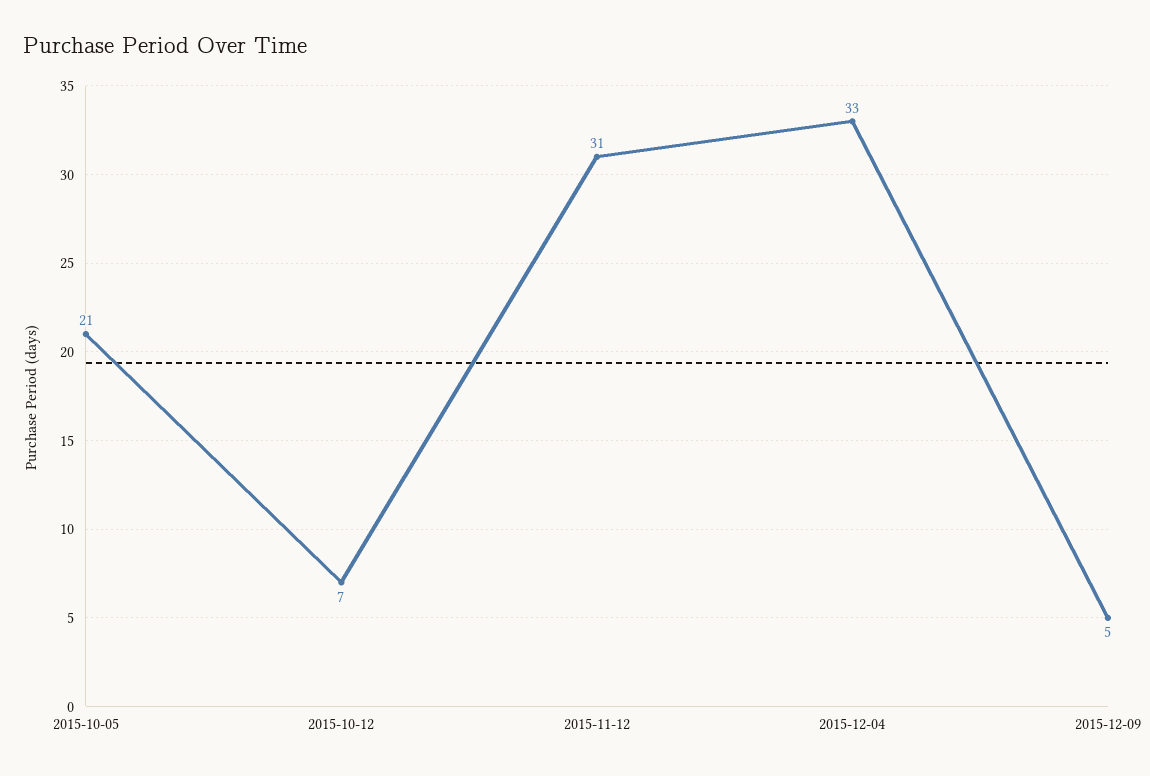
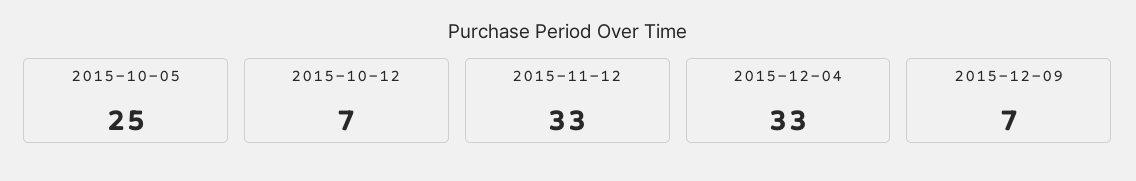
  {
-   "2015-10-05": 21,
+   "2015-10-05": 25,
    "2015-10-12": 7,
-   "2015-11-12": 31,
+   "2015-11-12": 33,
    "2015-12-04": 33,
-   "2015-12-09": 5
+   "2015-12-09": 7
  }

